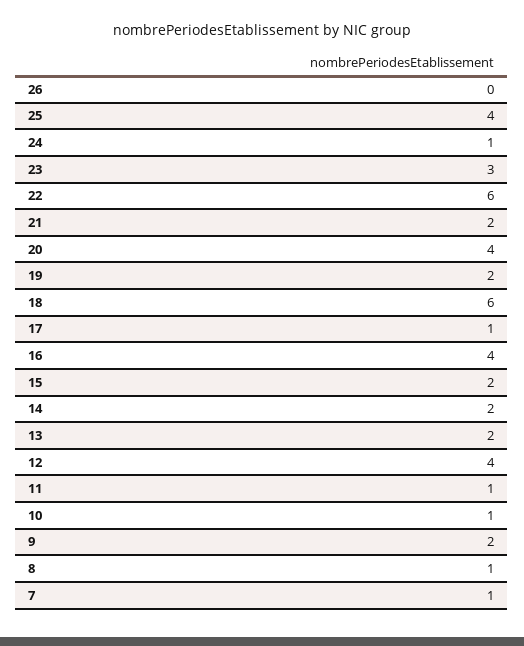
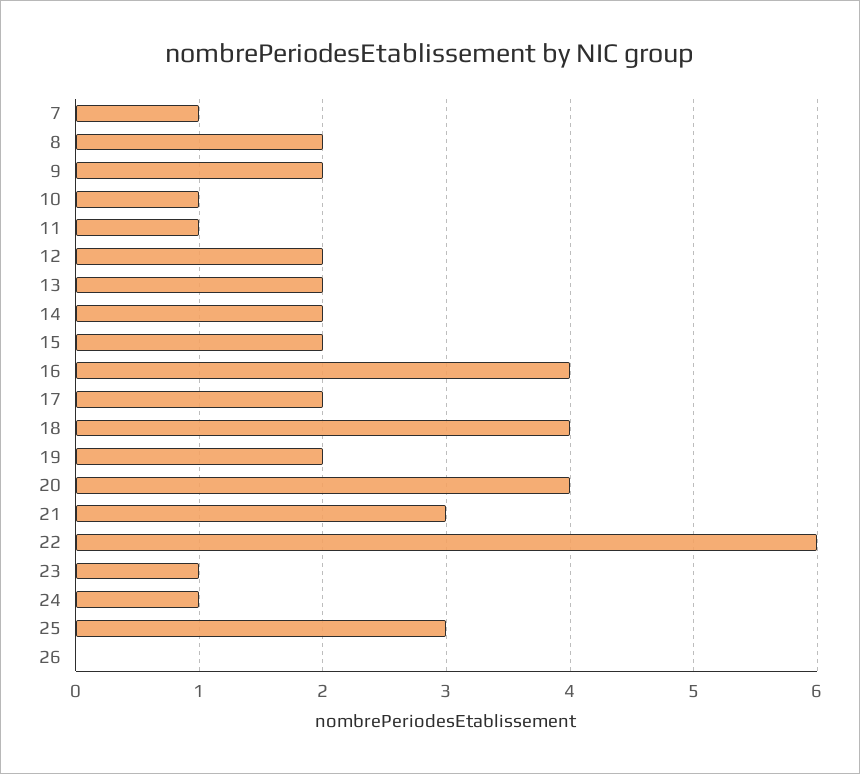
  {
    "26": 0,
-   "25": 4,
+   "25": 3,
    "24": 1,
-   "23": 3,
+   "23": 1,
    "22": 6,
-   "21": 2,
+   "21": 3,
    "20": 4,
    "19": 2,
-   "18": 6,
+   "18": 4,
-   "17": 1,
+   "17": 2,
    "16": 4,
    "15": 2,
    "14": 2,
    "13": 2,
-   "12": 4,
+   "12": 2,
    "11": 1,
    "10": 1,
    "9": 2,
-   "8": 1,
+   "8": 2,
    "7": 1
  }

